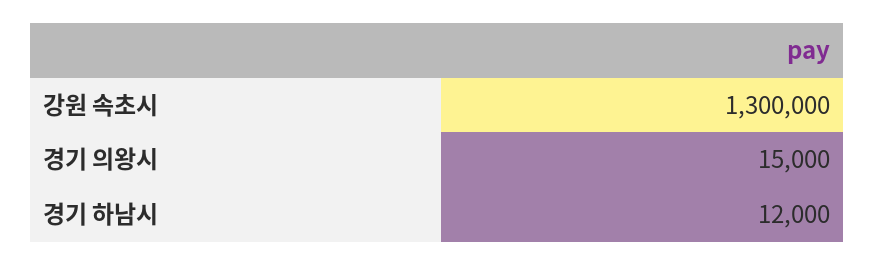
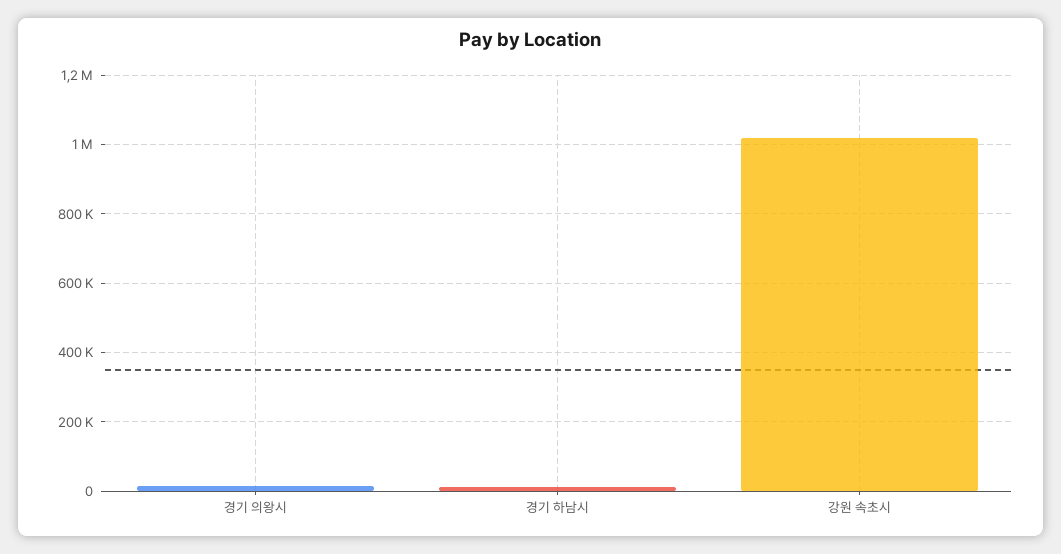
  {
-   "강원 속초시": 1300000,
+   "강원 속초시": 1020000,
    "경기 의왕시": 15000,
    "경기 하남시": 12000
  }

